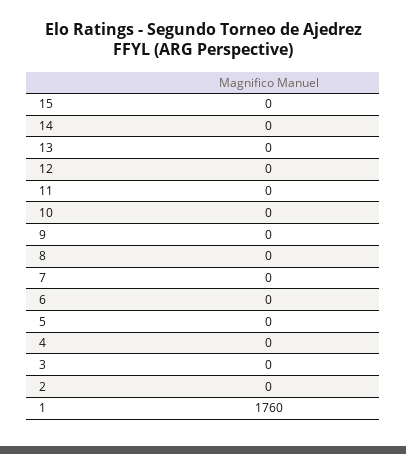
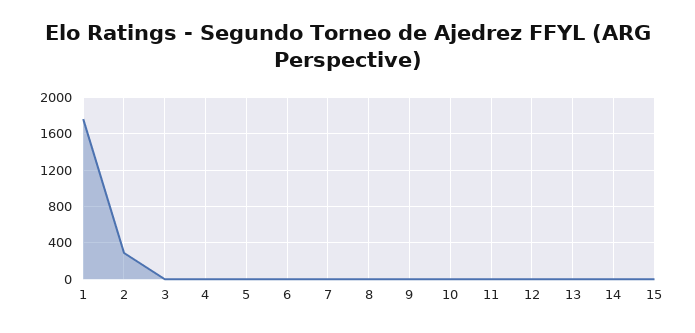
  {
    "15": 0,
    "14": 0,
    "13": 0,
    "12": 0,
    "11": 0,
    "10": 0,
    "9": 0,
    "8": 0,
    "7": 0,
    "6": 0,
    "5": 0,
    "4": 0,
    "3": 0,
-   "2": 0,
+   "2": 300,
    "1": 1760
  }

